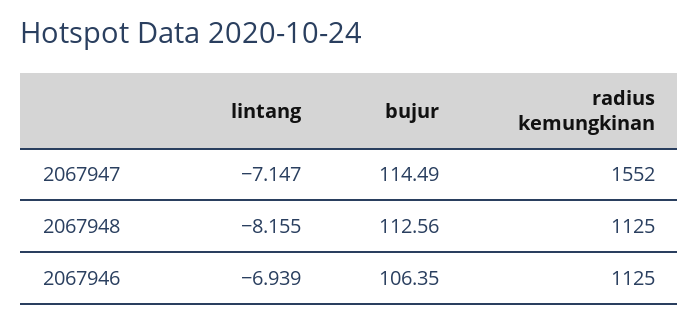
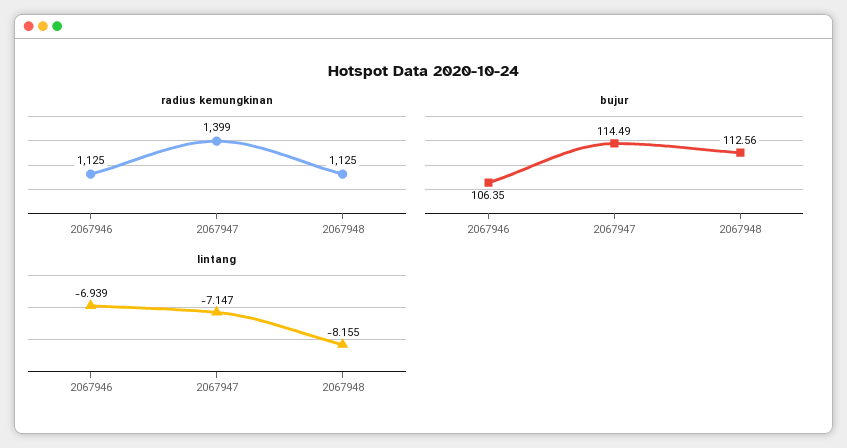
  {
    "lintang": {
      "2067947": -7.147,
      "2067948": -8.155,
      "2067946": -6.939
    },
    "bujur": {
      "2067947": 114.49,
      "2067948": 112.56,
      "2067946": 106.35
    },
    "radius kemungkinan": {
-     "2067947": 1552,
+     "2067947": 1399,
      "2067948": 1125,
      "2067946": 1125
    }
  }

